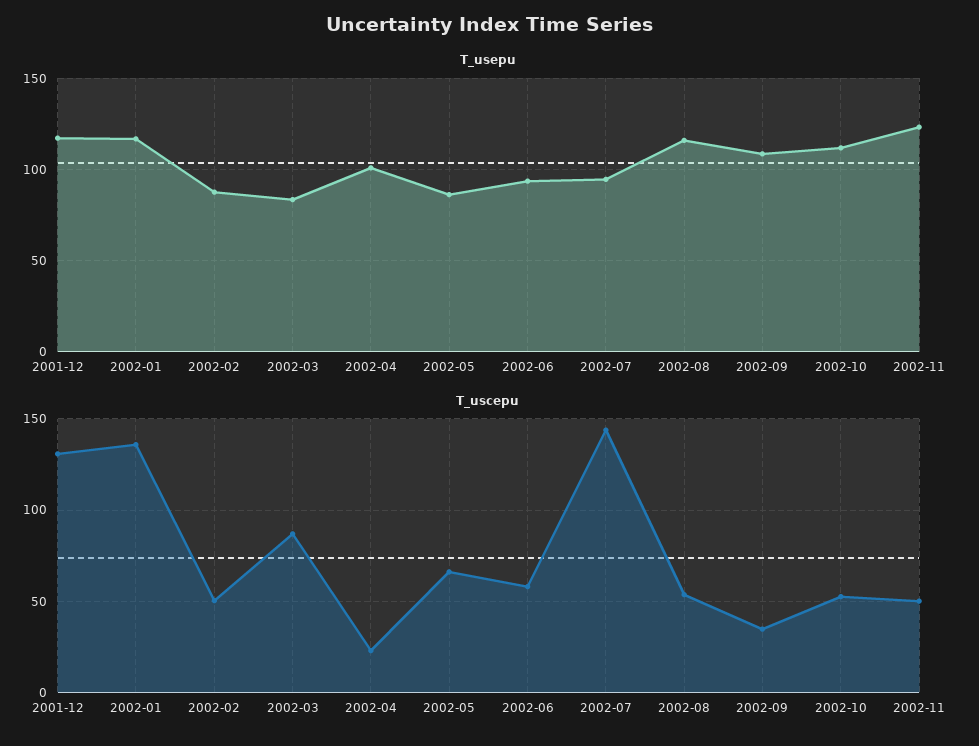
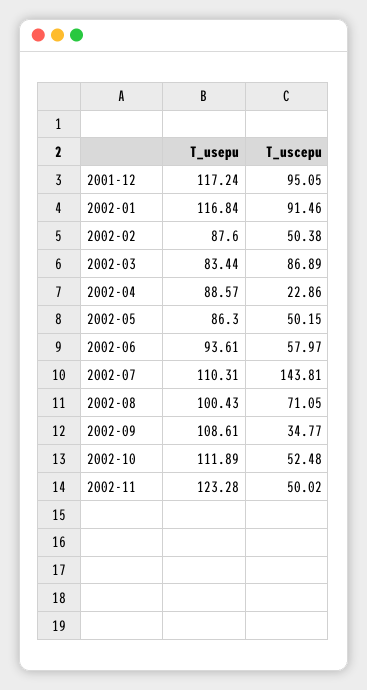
  {
    "T_usepu": {
      "2001-12": 117.24,
      "2002-01": 116.84,
      "2002-02": 87.6,
      "2002-03": 83.44,
-     "2002-04": 100,
+     "2002-04": 88.57,
      "2002-05": 86.3,
      "2002-06": 93.61,
-     "2002-07": 95,
+     "2002-07": 110.31,
-     "2002-08": 115,
+     "2002-08": 100.43,
      "2002-09": 108.61,
      "2002-10": 111.89,
      "2002-11": 123.28
    },
    "T_uscepu": {
-     "2001-12": 130,
+     "2001-12": 95.05,
-     "2002-01": 135,
+     "2002-01": 91.46,
      "2002-02": 50.38,
      "2002-03": 86.89,
      "2002-04": 22.86,
-     "2002-05": 65,
+     "2002-05": 50.15,
      "2002-06": 57.97,
      "2002-07": 143.81,
-     "2002-08": 55,
+     "2002-08": 71.05,
      "2002-09": 34.77,
      "2002-10": 52.48,
      "2002-11": 50.02
    }
  }

